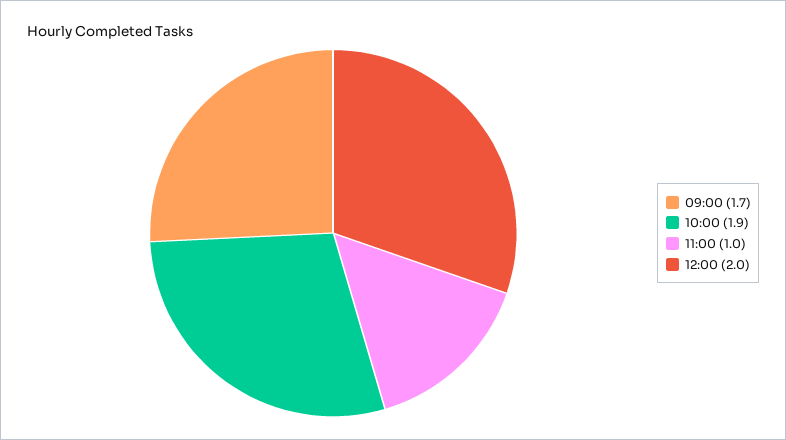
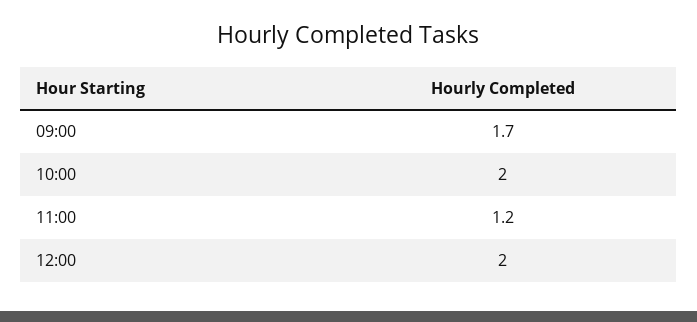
  {
    "09:00": 1.7,
-   "10:00": 1.9,
+   "10:00": 2,
-   "11:00": 1,
+   "11:00": 1.2,
    "12:00": 2
  }

